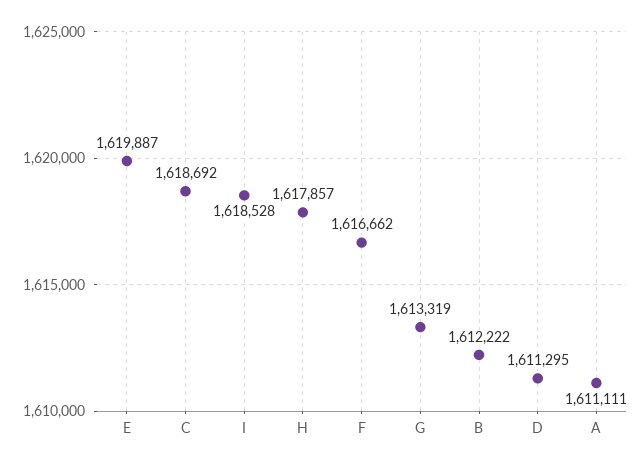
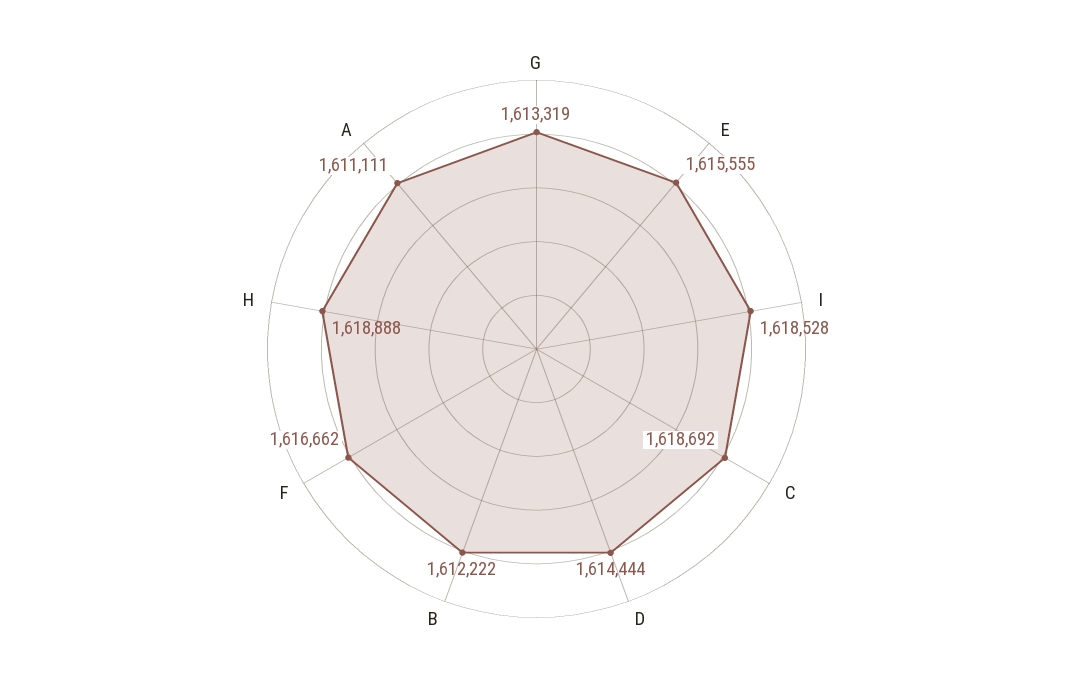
  {
-   "E": 1619887,
+   "E": 1615555,
    "C": 1618692,
    "I": 1618528,
-   "H": 1617857,
+   "H": 1618888,
    "F": 1616662,
    "G": 1613319,
    "B": 1612222,
-   "D": 1611295,
+   "D": 1614444,
    "A": 1611111
  }

